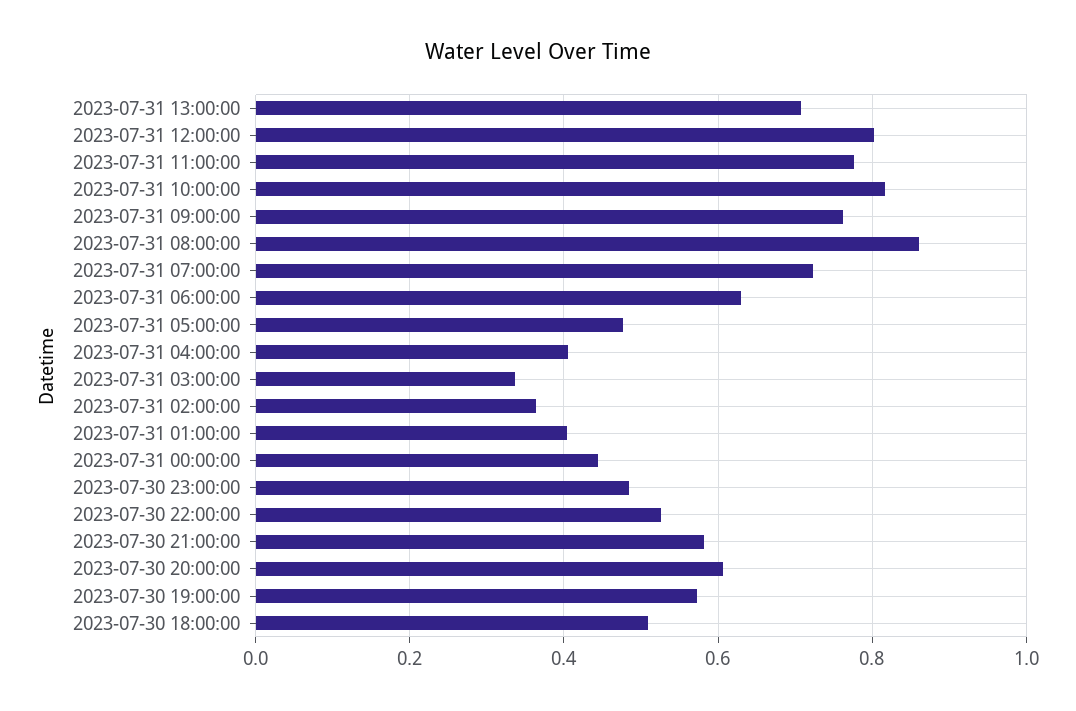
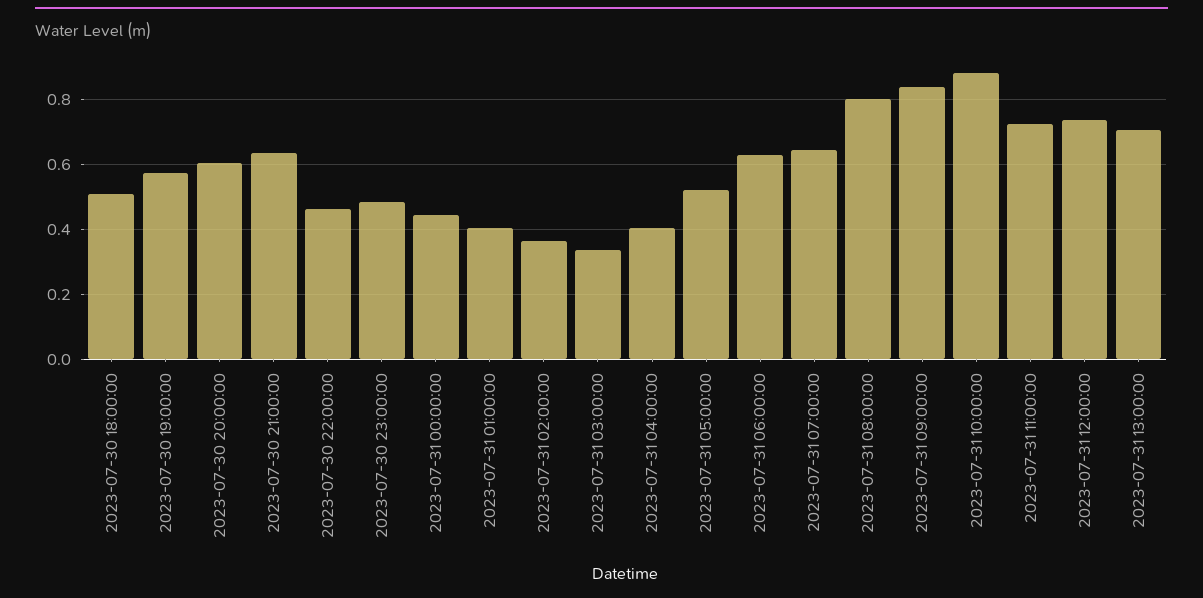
  {
    "2023-07-31 13:00:00": 0.7,
-   "2023-07-31 12:00:00": 0.8,
+   "2023-07-31 12:00:00": 0.74,
-   "2023-07-31 11:00:00": 0.78,
+   "2023-07-31 11:00:00": 0.72,
-   "2023-07-31 10:00:00": 0.82,
+   "2023-07-31 10:00:00": 0.88,
-   "2023-07-31 09:00:00": 0.76,
+   "2023-07-31 09:00:00": 0.84,
-   "2023-07-31 08:00:00": 0.86,
+   "2023-07-31 08:00:00": 0.8,
-   "2023-07-31 07:00:00": 0.72,
+   "2023-07-31 07:00:00": 0.64,
    "2023-07-31 06:00:00": 0.62,
-   "2023-07-31 05:00:00": 0.48,
+   "2023-07-31 05:00:00": 0.52,
    "2023-07-31 04:00:00": 0.4,
    "2023-07-31 03:00:00": 0.34,
    "2023-07-31 02:00:00": 0.36,
    "2023-07-31 01:00:00": 0.4,
    "2023-07-31 00:00:00": 0.44,
    "2023-07-30 23:00:00": 0.48,
-   "2023-07-30 22:00:00": 0.52,
+   "2023-07-30 22:00:00": 0.46,
-   "2023-07-30 21:00:00": 0.58,
+   "2023-07-30 21:00:00": 0.64,
    "2023-07-30 20:00:00": 0.6,
    "2023-07-30 19:00:00": 0.58,
    "2023-07-30 18:00:00": 0.5
  }

